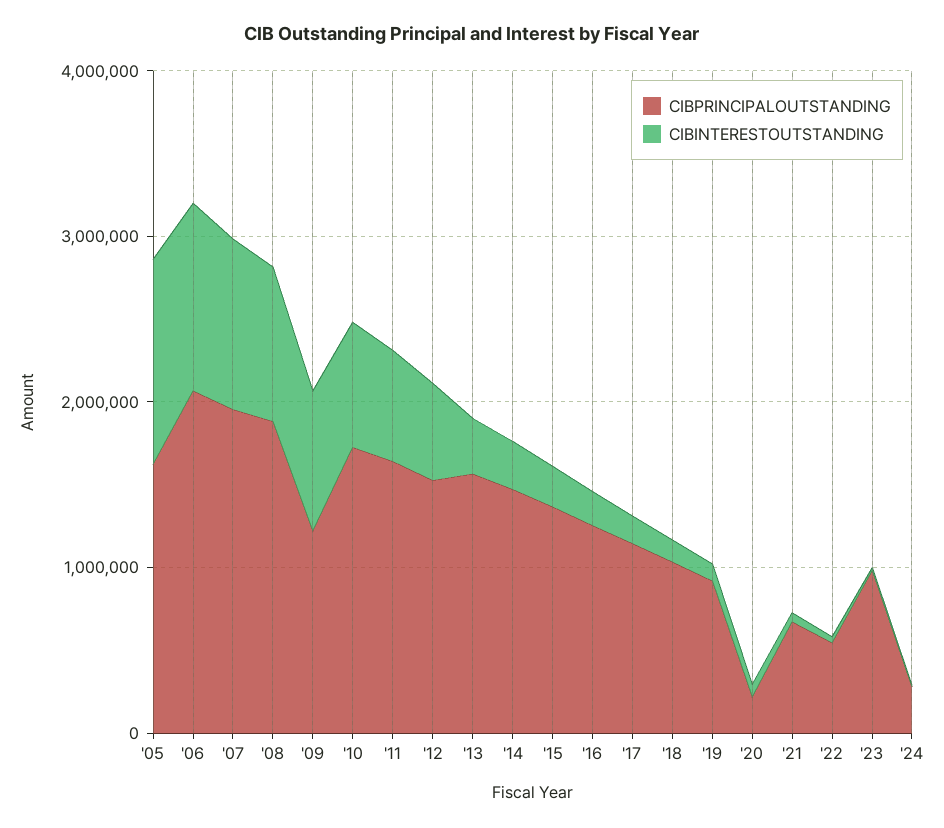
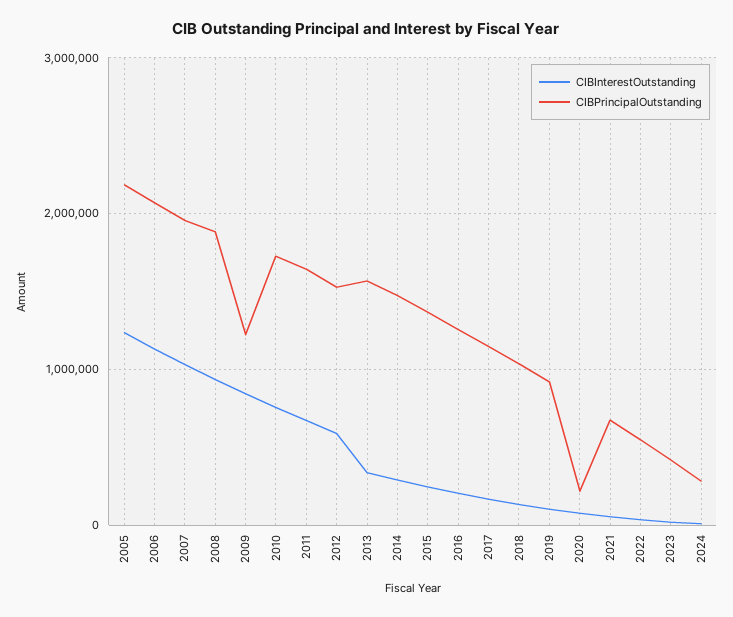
  {
    "CIBPRINCIPALOUTSTANDING": {
-     "'05": 1600000,
+     "'05": 2200000,
      "'06": 2100000,
      "'07": 2000000,
      "'08": 1900000,
      "'09": 1200000,
      "'10": 1700000,
      "'11": 1600000,
      "'12": 1500000,
      "'13": 1600000,
      "'14": 1500000,
      "'15": 1400000,
      "'16": 1300000,
      "'17": 1100000,
      "'18": 1000000,
      "'19": 900000,
      "'20": 200000,
      "'21": 700000,
      "'22": 500000,
-     "'23": 1000000,
+     "'23": 400000,
      "'24": 300000
    },
    "CIBINTERESTOUTSTANDING": {
      "'05": 1200000,
      "'06": 1100000,
      "'07": 1000000,
      "'08": 900000,
      "'09": 800000,
      "'10": 800000,
      "'11": 700000,
      "'12": 600000,
      "'13": 300000,
      "'14": 300000,
      "'15": 200000,
      "'16": 200000,
      "'17": 200000,
      "'18": 100000,
      "'19": 100000,
      "'20": 100000,
      "'21": 100000,
      "'22": 0,
      "'23": 0,
      "'24": 0
    }
  }

